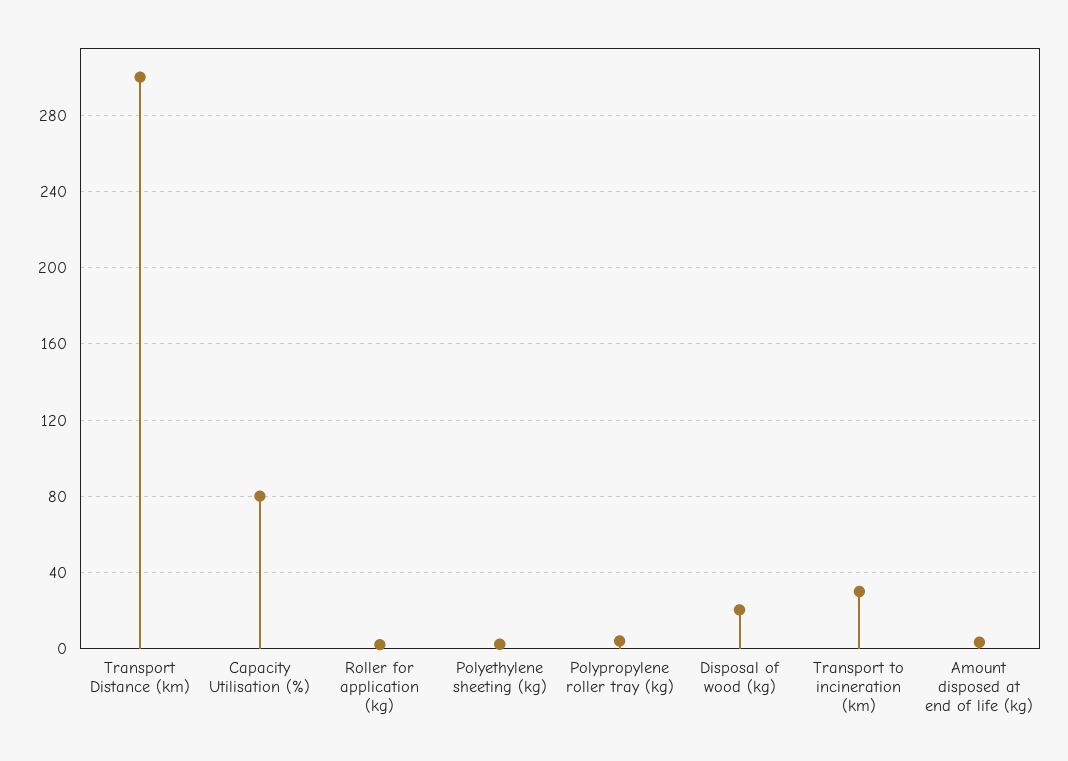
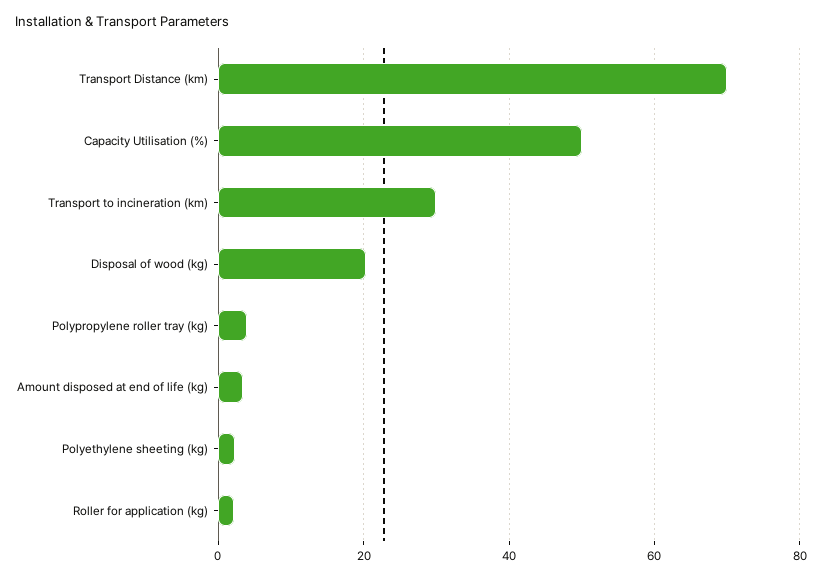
  {
-   "Transport Distance (km)": 300,
+   "Transport Distance (km)": 70,
-   "Capacity Utilisation (%)": 80,
+   "Capacity Utilisation (%)": 50,
    "Roller for application (kg)": 2,
    "Polyethylene sheeting (kg)": 2,
    "Polypropylene roller tray (kg)": 4,
    "Disposal of wood (kg)": 20,
    "Transport to incineration (km)": 30,
    "Amount disposed at end of life (kg)": 4
  }

